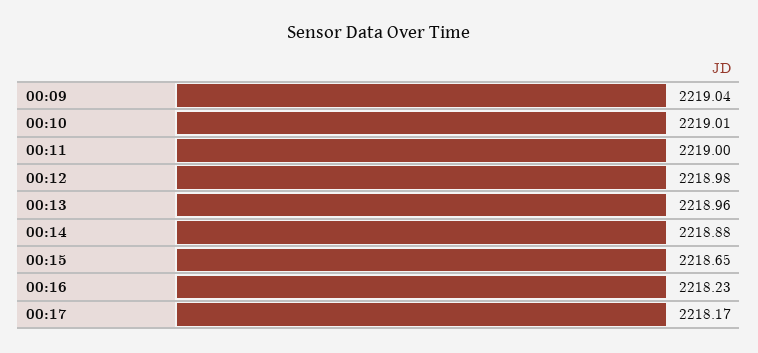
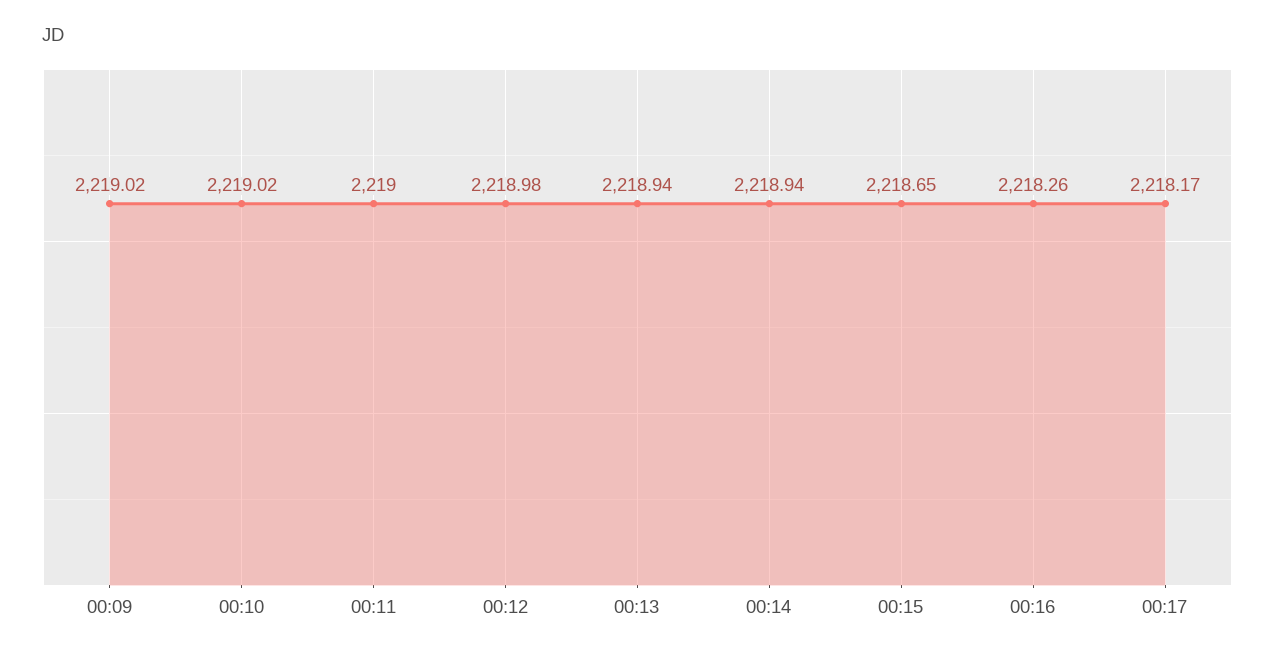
  {
-   "00:09": 2219.04,
+   "00:09": 2219.02,
-   "00:10": 2219.01,
+   "00:10": 2219.02,
    "00:11": 2219,
    "00:12": 2218.98,
-   "00:13": 2218.96,
+   "00:13": 2218.94,
-   "00:14": 2218.88,
+   "00:14": 2218.94,
    "00:15": 2218.65,
-   "00:16": 2218.23,
+   "00:16": 2218.26,
    "00:17": 2218.17
  }

